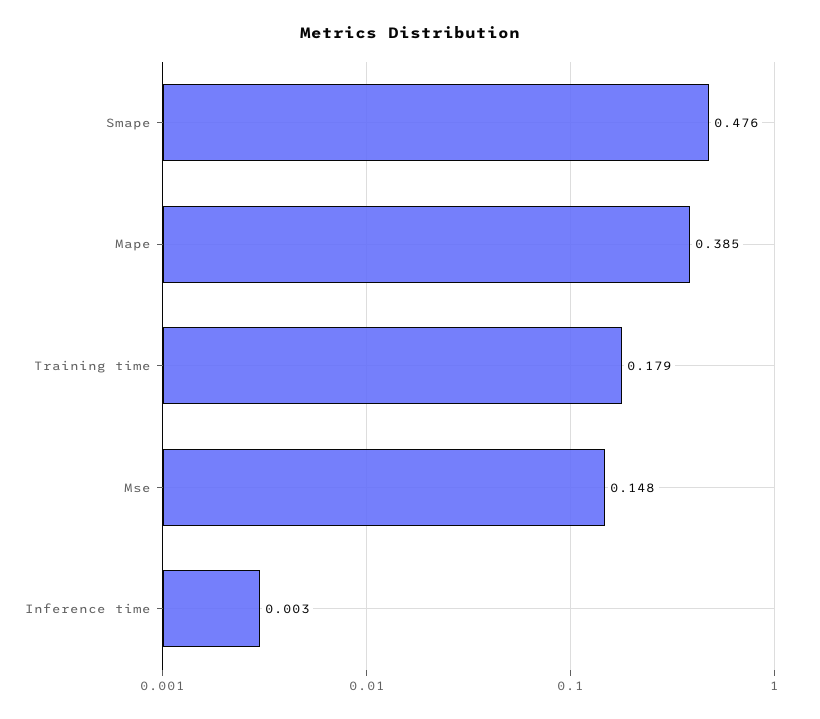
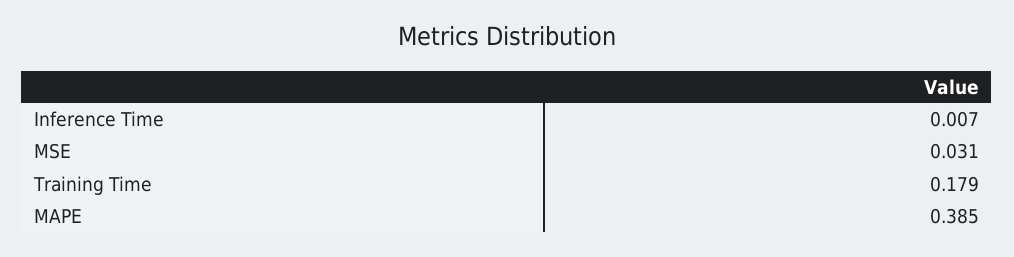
  {
-   "Smape": 0.476,
    "Mape": 0.385,
    "Training time": 0.179,
-   "Mse": 0.148,
+   "Mse": 0.031,
-   "Inference time": 0.003
+   "Inference time": 0.007
  }

